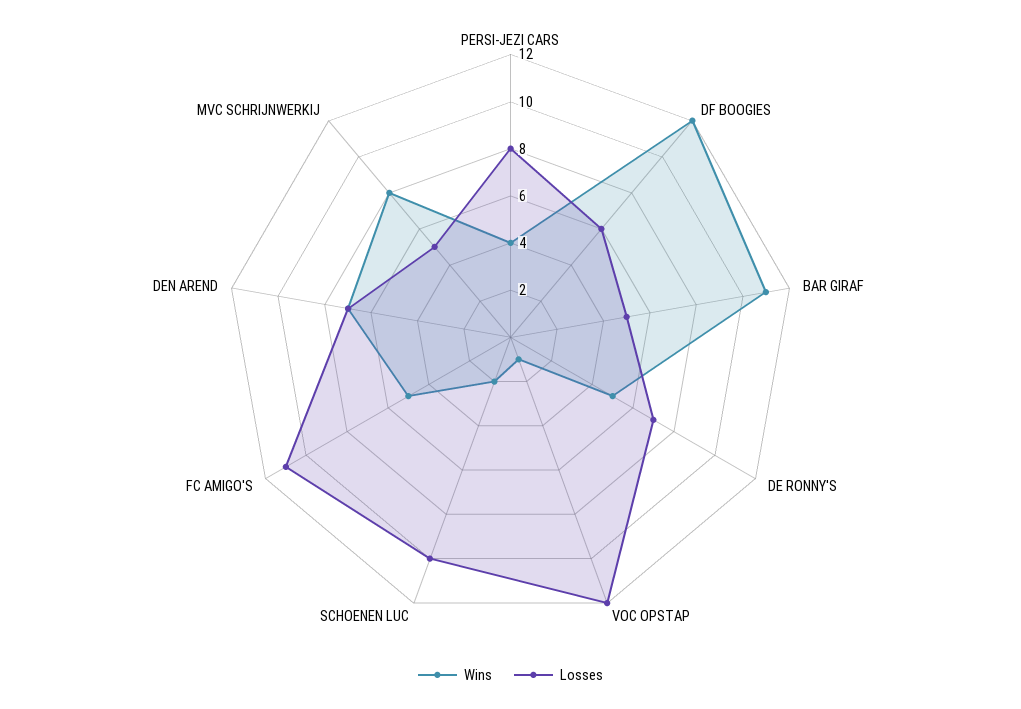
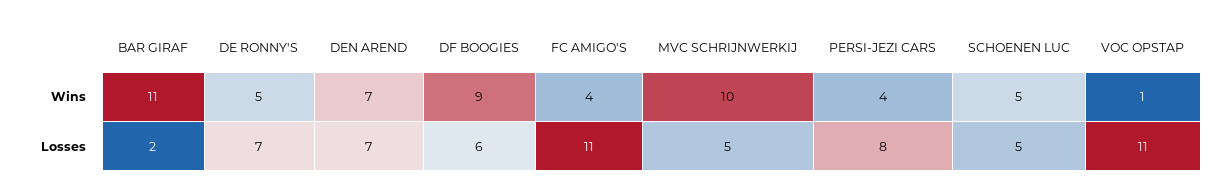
  {
    "Wins": {
      "PERSI-JEZI CARS": 4,
-     "DF BOOGIES": 12,
+     "DF BOOGIES": 9,
      "BAR GIRAF": 11,
      "DE RONNY'S": 5,
      "VOC OPSTAP": 1,
-     "SCHOENEN LUC": 2,
+     "SCHOENEN LUC": 5,
-     "FC AMIGO'S": 5,
+     "FC AMIGO'S": 4,
      "DEN AREND": 7,
-     "MVC SCHRIJNWERKIJ": 8
+     "MVC SCHRIJNWERKIJ": 10
    },
    "Losses": {
      "PERSI-JEZI CARS": 8,
      "DF BOOGIES": 6,
-     "BAR GIRAF": 5,
+     "BAR GIRAF": 2,
      "DE RONNY'S": 7,
-     "VOC OPSTAP": 12,
+     "VOC OPSTAP": 11,
-     "SCHOENEN LUC": 10,
+     "SCHOENEN LUC": 5,
      "FC AMIGO'S": 11,
      "DEN AREND": 7,
      "MVC SCHRIJNWERKIJ": 5
    }
  }

